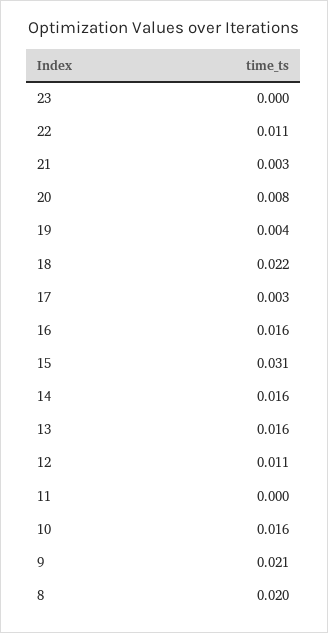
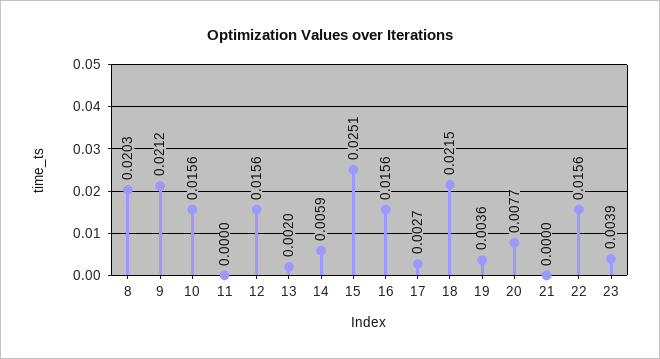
  {
-   "23": 0,
+   "23": 0.0039,
-   "22": 0.011,
+   "22": 0.0156,
-   "21": 0.003,
+   "21": 0,
    "20": 0.0077,
    "19": 0.0036,
    "18": 0.0215,
    "17": 0.0027,
    "16": 0.0156,
-   "15": 0.031,
+   "15": 0.0251,
-   "14": 0.016,
+   "14": 0.0059,
-   "13": 0.016,
+   "13": 0.002,
-   "12": 0.011,
+   "12": 0.0156,
    "11": 0,
    "10": 0.0156,
    "9": 0.0212,
    "8": 0.0203
  }

